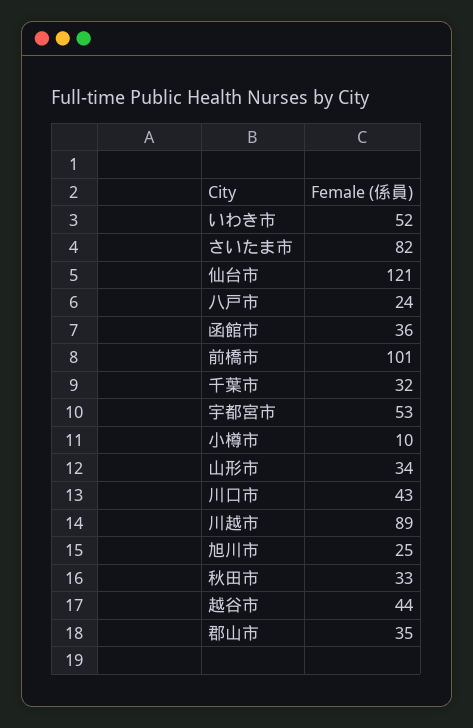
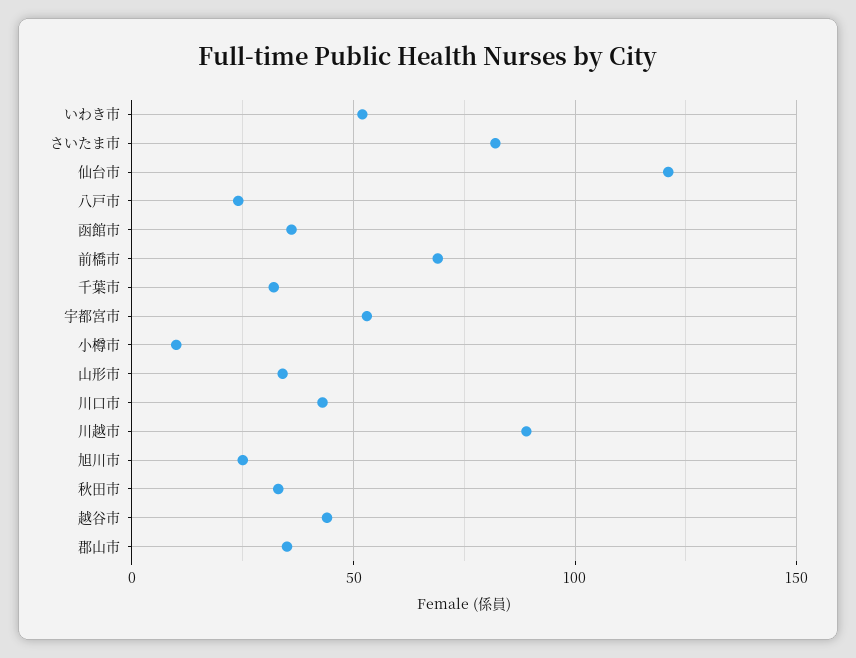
  {
    "いわき市": 52,
    "さいたま市": 82,
    "仙台市": 121,
    "八戸市": 24,
    "函館市": 36,
-   "前橋市": 101,
+   "前橋市": 70,
    "千葉市": 32,
    "宇都宮市": 53,
    "小樽市": 10,
    "山形市": 34,
    "川口市": 43,
    "川越市": 89,
    "旭川市": 25,
    "秋田市": 33,
    "越谷市": 44,
    "郡山市": 35
  }

